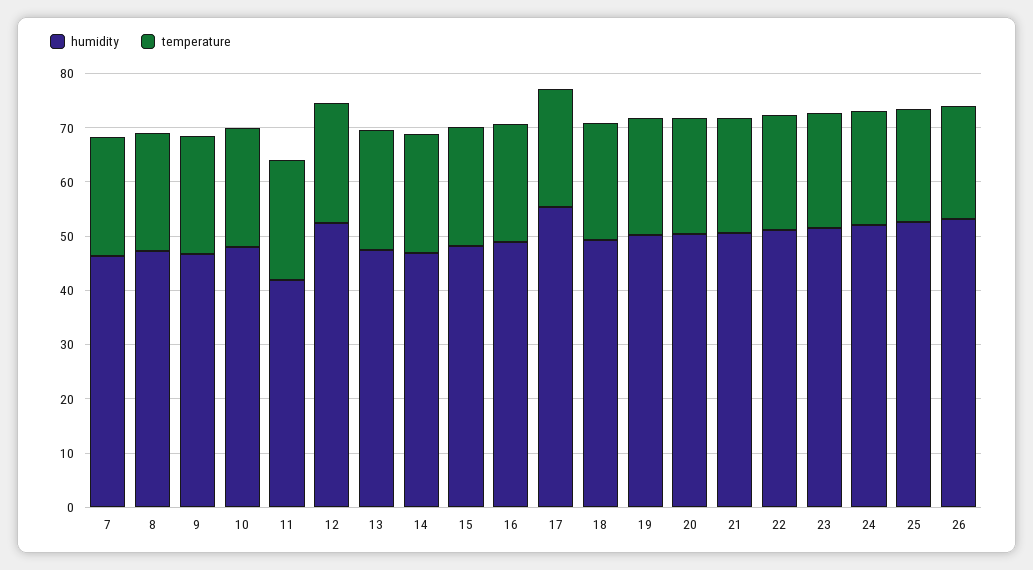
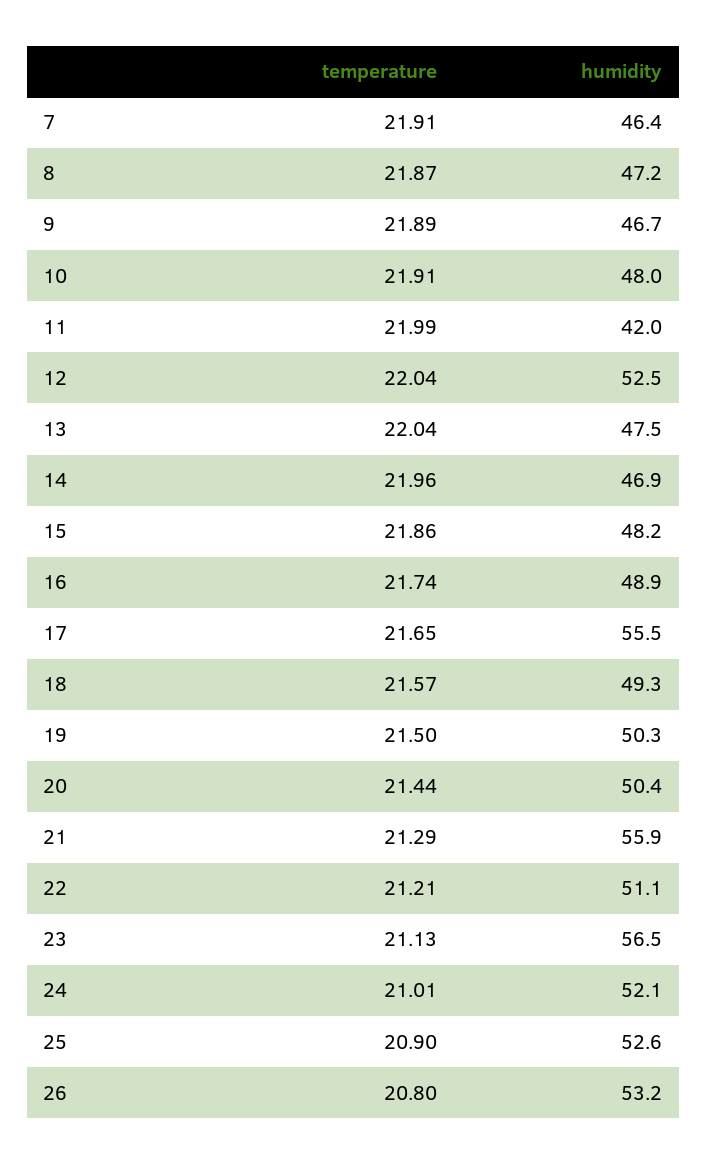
  {
    "humidity": {
      "7": 46.4,
      "8": 47.2,
      "9": 46.7,
      "10": 48,
      "11": 42,
      "12": 52.5,
      "13": 47.5,
      "14": 46.9,
      "15": 48.2,
      "16": 48.9,
      "17": 55.5,
      "18": 49.3,
      "19": 50.3,
      "20": 50.4,
-     "21": 50,
+     "21": 55.9,
      "22": 51.1,
-     "23": 52,
+     "23": 56.5,
      "24": 52.1,
      "25": 52.6,
      "26": 53.2
    },
    "temperature": {
      "7": 21.91,
      "8": 21.87,
      "9": 21.89,
      "10": 21.91,
      "11": 21.99,
      "12": 22.04,
      "13": 22.04,
      "14": 21.96,
      "15": 21.86,
      "16": 21.74,
      "17": 21.65,
      "18": 21.57,
      "19": 21.5,
      "20": 21.44,
      "21": 21.29,
      "22": 21.21,
      "23": 21.13,
      "24": 21.01,
      "25": 20.9,
      "26": 20.8
    }
  }

